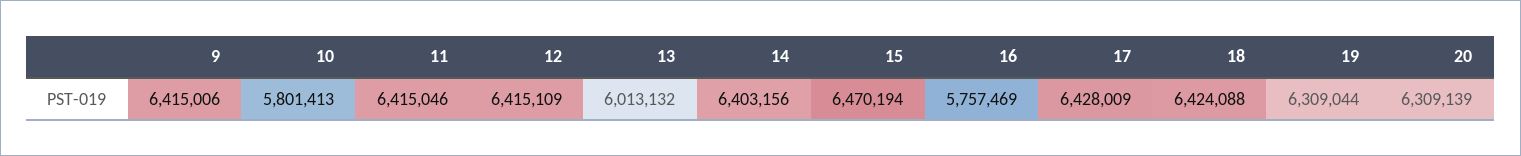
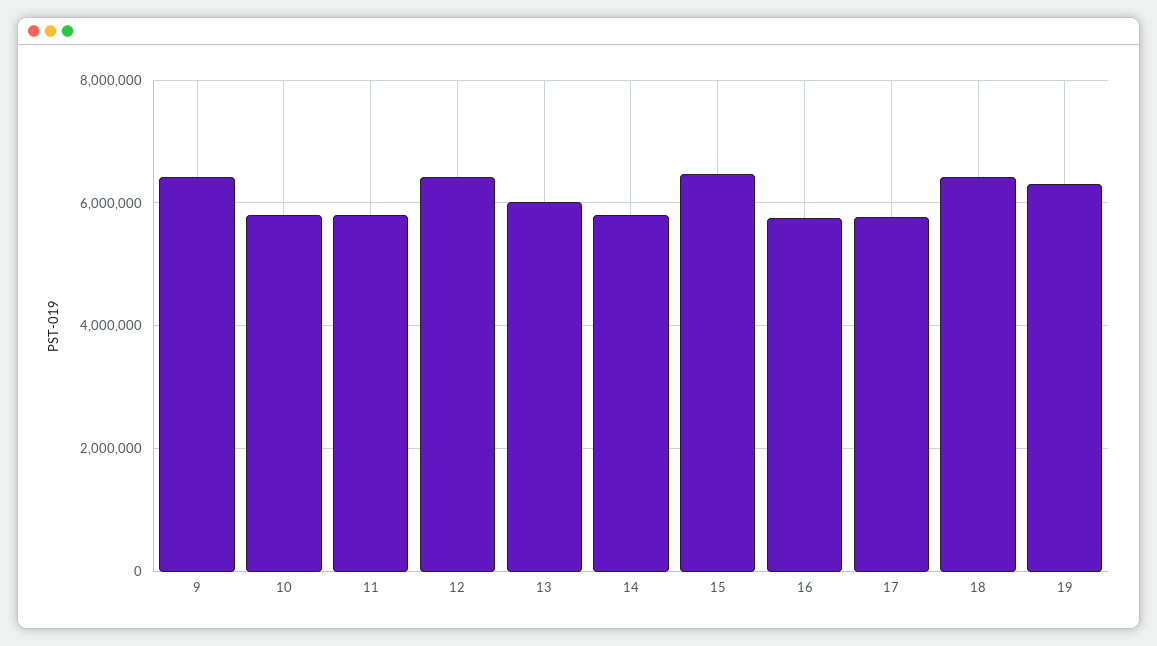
  {
    "9": 6415006,
    "10": 5801413,
-   "11": 6415046,
+   "11": 5800000,
    "12": 6415109,
    "13": 6013132,
-   "14": 6403156,
+   "14": 5800000,
    "15": 6470194,
    "16": 5757469,
-   "17": 6428009,
+   "17": 5800000,
    "18": 6424088,
-   "19": 6309044,
+   "19": 6309044
-   "20": 6309139
  }

